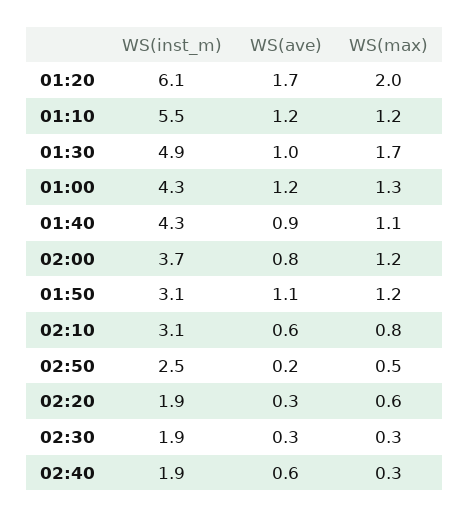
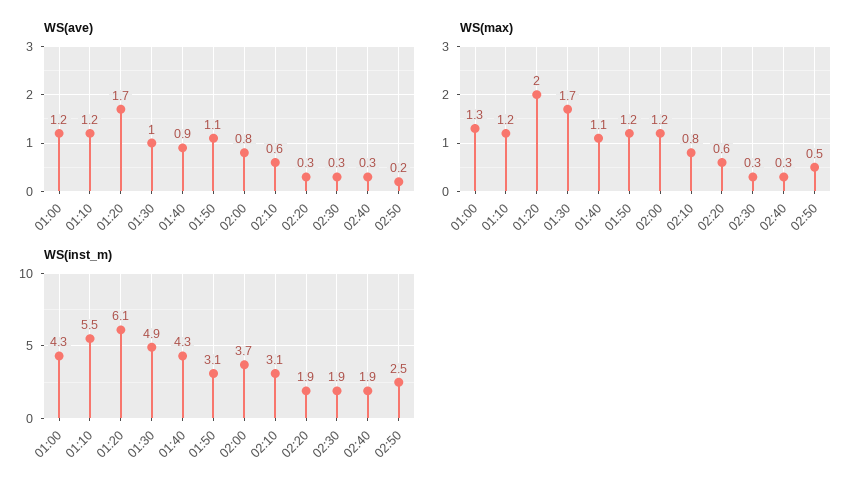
  {
    "WS(inst_m)": {
      "01:20": 6.1,
      "01:10": 5.5,
      "01:30": 4.9,
      "01:00": 4.3,
      "01:40": 4.3,
      "02:00": 3.7,
      "01:50": 3.1,
      "02:10": 3.1,
      "02:50": 2.5,
      "02:20": 1.9,
      "02:30": 1.9,
      "02:40": 1.9
    },
    "WS(ave)": {
      "01:20": 1.7,
      "01:10": 1.2,
      "01:30": 1,
      "01:00": 1.2,
      "01:40": 0.9,
      "02:00": 0.8,
      "01:50": 1.1,
      "02:10": 0.6,
      "02:50": 0.2,
      "02:20": 0.3,
      "02:30": 0.3,
-     "02:40": 0.6
+     "02:40": 0.3
    },
    "WS(max)": {
      "01:20": 2,
      "01:10": 1.2,
      "01:30": 1.7,
      "01:00": 1.3,
      "01:40": 1.1,
      "02:00": 1.2,
      "01:50": 1.2,
      "02:10": 0.8,
      "02:50": 0.5,
      "02:20": 0.6,
      "02:30": 0.3,
      "02:40": 0.3
    }
  }

